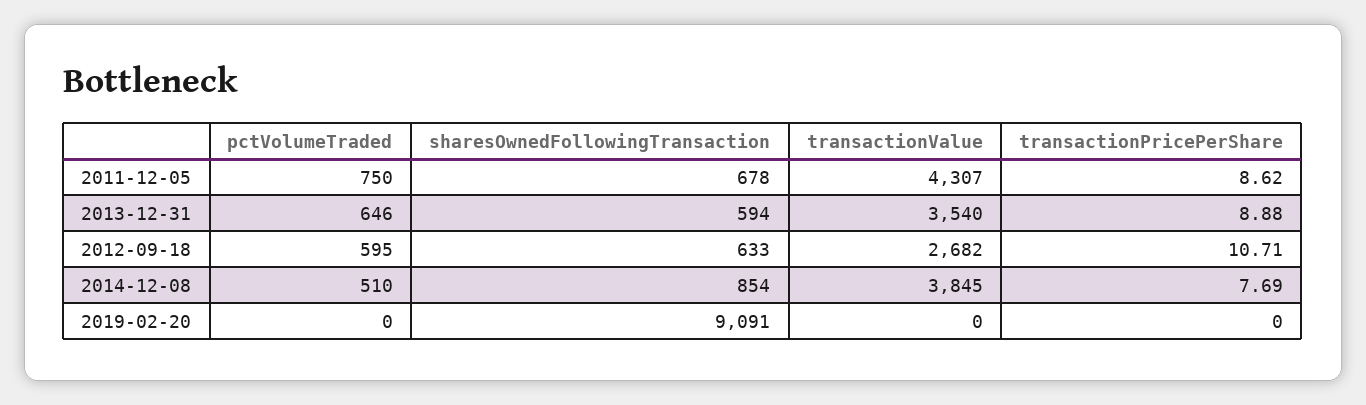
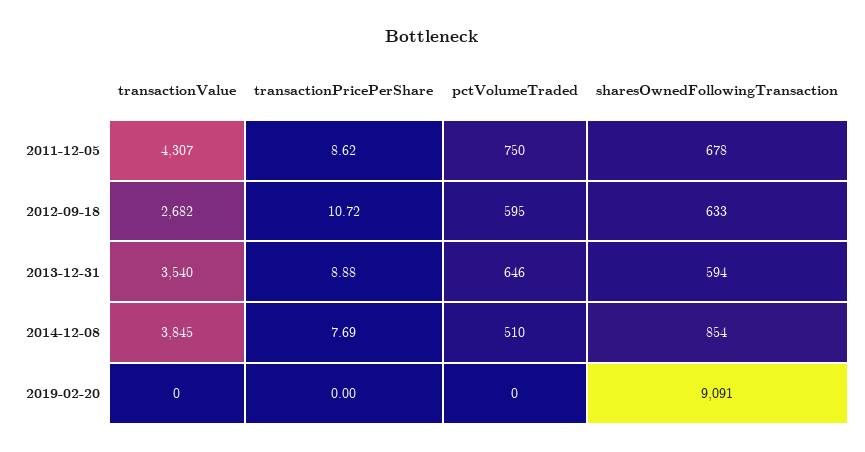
  {
    "pctVolumeTraded": {
      "2011-12-05": 750,
      "2013-12-31": 646,
      "2012-09-18": 595,
      "2014-12-08": 510,
      "2019-02-20": 0
    },
    "sharesOwnedFollowingTransaction": {
      "2011-12-05": 678,
      "2013-12-31": 594,
      "2012-09-18": 633,
      "2014-12-08": 854,
      "2019-02-20": 9091
    },
    "transactionValue": {
      "2011-12-05": 4307,
      "2013-12-31": 3540,
      "2012-09-18": 2682,
      "2014-12-08": 3845,
      "2019-02-20": 0
    },
    "transactionPricePerShare": {
      "2011-12-05": 8.62,
      "2013-12-31": 8.88,
-     "2012-09-18": 10.71,
+     "2012-09-18": 10.72,
      "2014-12-08": 7.69,
      "2019-02-20": 0
    }
  }

